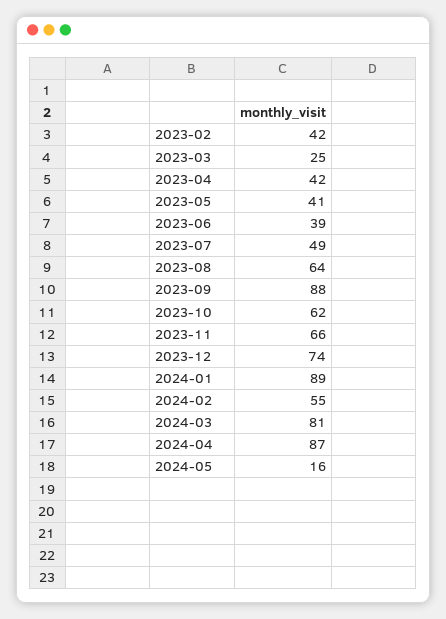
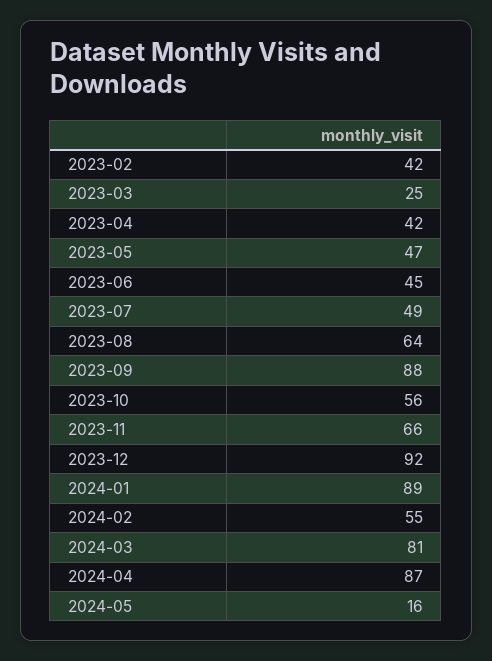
  {
    "2023-02": 42,
    "2023-03": 25,
    "2023-04": 42,
-   "2023-05": 41,
+   "2023-05": 47,
-   "2023-06": 39,
+   "2023-06": 45,
    "2023-07": 49,
    "2023-08": 64,
    "2023-09": 88,
-   "2023-10": 62,
+   "2023-10": 56,
    "2023-11": 66,
-   "2023-12": 74,
+   "2023-12": 92,
    "2024-01": 89,
    "2024-02": 55,
    "2024-03": 81,
    "2024-04": 87,
    "2024-05": 16
  }

